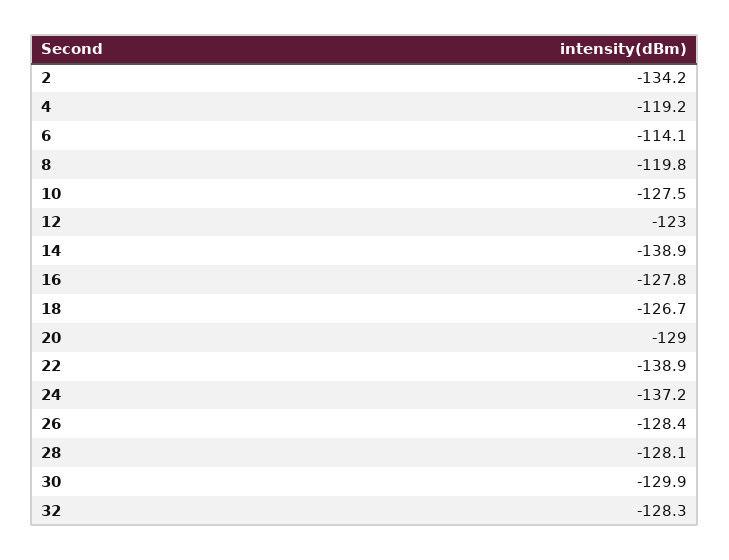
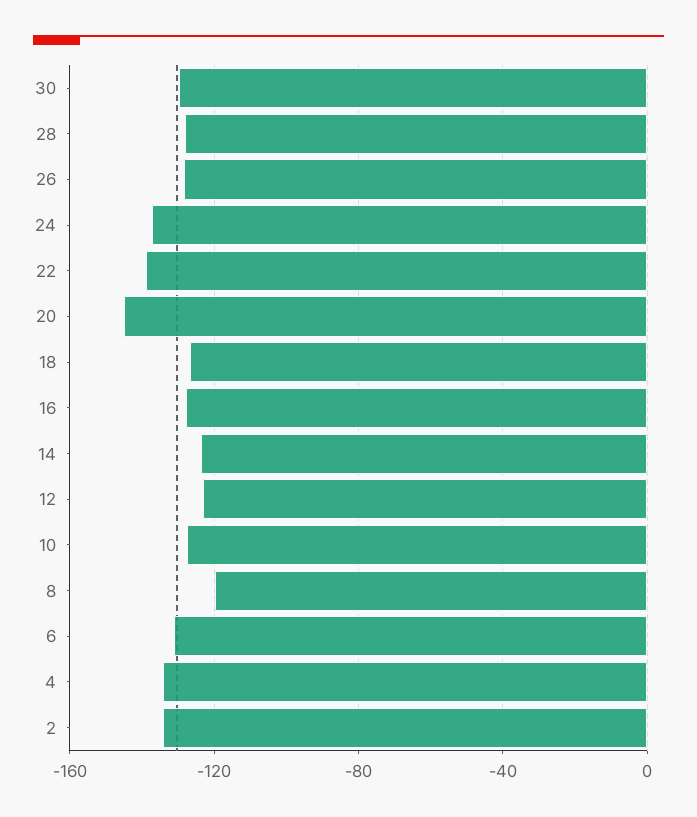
  {
    "2": -134.2,
-   "4": -119.2,
+   "4": -135,
-   "6": -114.1,
+   "6": -130,
    "8": -119.8,
    "10": -127.5,
    "12": -123,
-   "14": -138.9,
+   "14": -125,
    "16": -127.8,
    "18": -126.7,
-   "20": -129,
+   "20": -145,
    "22": -138.9,
    "24": -137.2,
    "26": -128.4,
    "28": -128.1,
-   "30": -129.9,
+   "30": -129.9
-   "32": -128.3
  }

